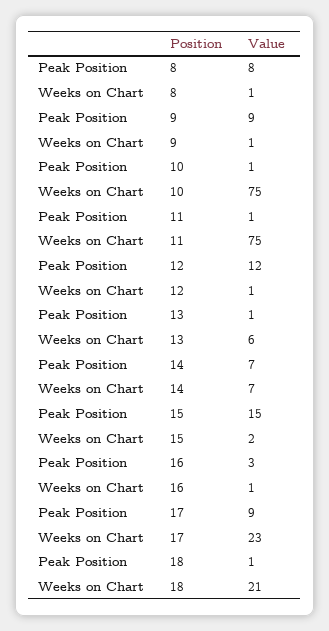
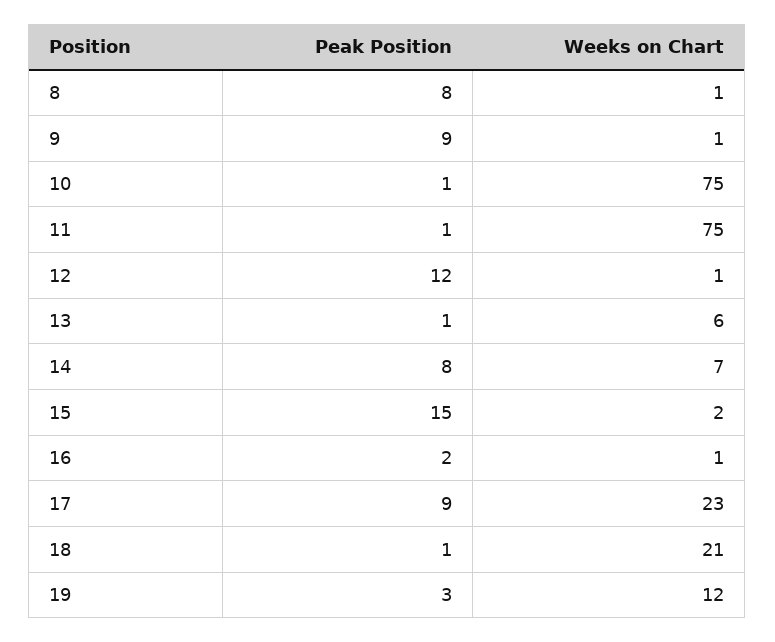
  {
    "Peak Position": {
      "8": 8,
      "9": 9,
      "10": 1,
      "11": 1,
      "12": 12,
      "13": 1,
-     "14": 7,
+     "14": 8,
      "15": 15,
-     "16": 3,
+     "16": 2,
      "17": 9,
-     "18": 1
+     "18": 1,
+     "19": 3
    },
    "Weeks on Chart": {
      "8": 1,
      "9": 1,
      "10": 75,
      "11": 75,
      "12": 1,
      "13": 6,
      "14": 7,
      "15": 2,
      "16": 1,
      "17": 23,
-     "18": 21
+     "18": 21,
+     "19": 12
    }
  }

